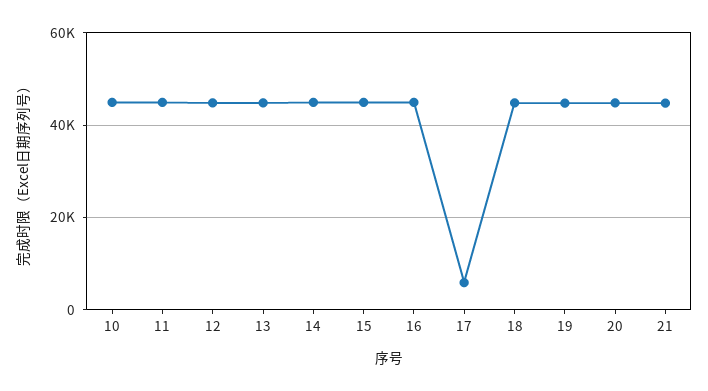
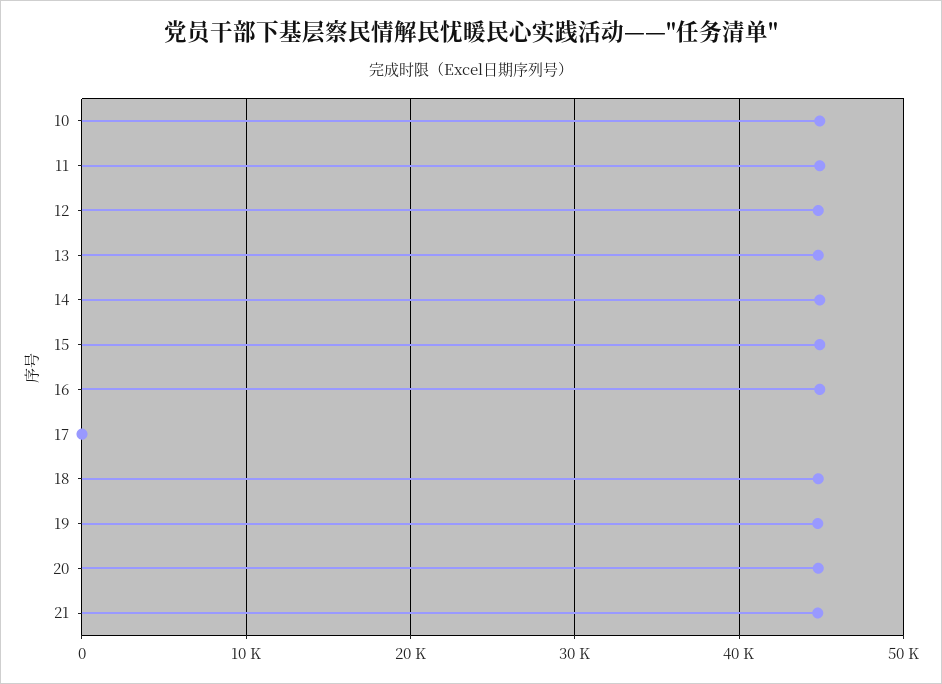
  {
    "10": 45000,
    "11": 45000,
    "12": 45000,
    "13": 45000,
    "14": 45000,
    "15": 45000,
    "16": 45000,
-   "17": 6000,
+   "17": 0,
    "18": 45000,
    "19": 45000,
    "20": 45000,
    "21": 45000
  }

